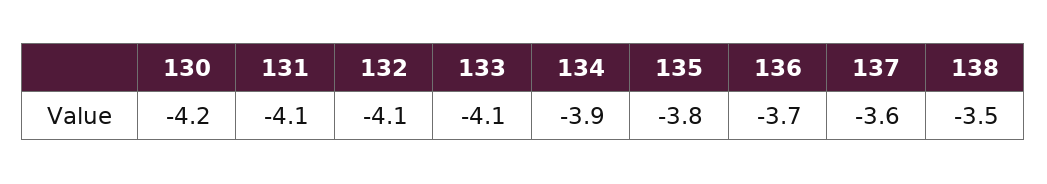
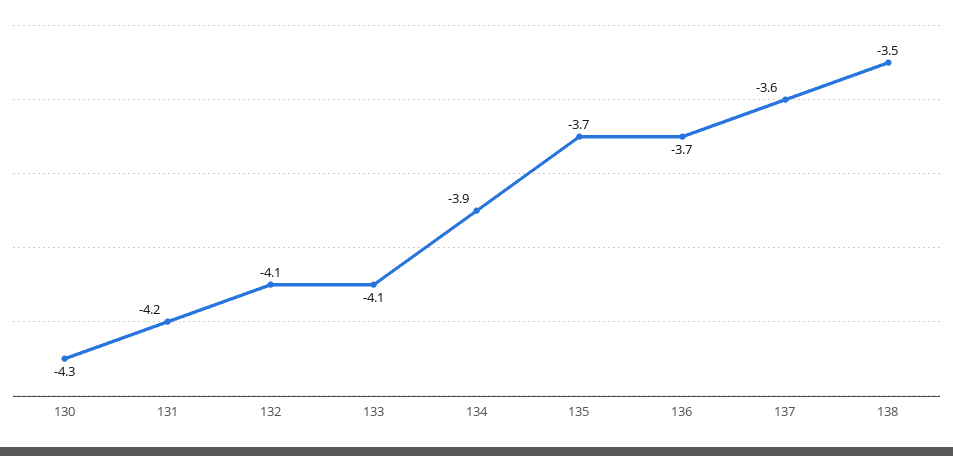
  {
-   "130": -4.2,
+   "130": -4.3,
-   "131": -4.1,
+   "131": -4.2,
    "132": -4.1,
    "133": -4.1,
    "134": -3.9,
-   "135": -3.8,
+   "135": -3.7,
    "136": -3.7,
    "137": -3.6,
    "138": -3.5
  }

